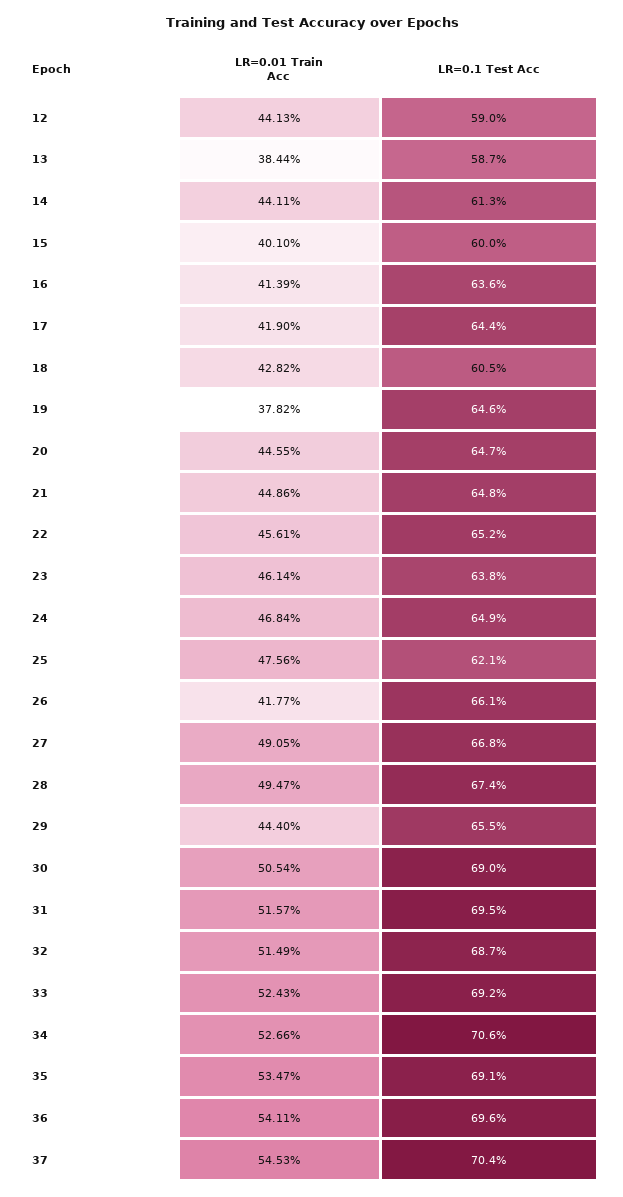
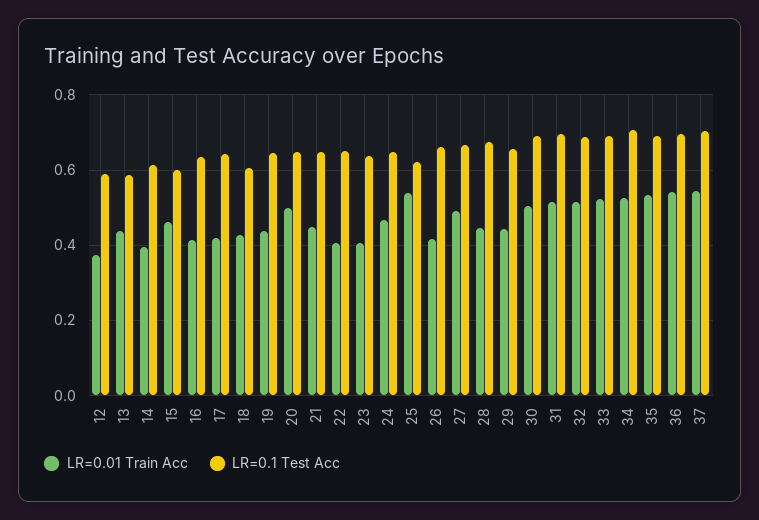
  {
    "LR=0.01 Train Acc": {
-     "12": 0.4413,
+     "12": 0.38,
-     "13": 0.3844,
+     "13": 0.44,
-     "14": 0.4411,
+     "14": 0.4,
-     "15": 0.401,
+     "15": 0.46,
      "16": 0.4139,
      "17": 0.419,
      "18": 0.4282,
-     "19": 0.3782,
+     "19": 0.44,
-     "20": 0.4455,
+     "20": 0.5,
      "21": 0.4486,
-     "22": 0.4561,
+     "22": 0.4,
-     "23": 0.4614,
+     "23": 0.4,
      "24": 0.4684,
-     "25": 0.4756,
+     "25": 0.54,
      "26": 0.4177,
      "27": 0.4905,
-     "28": 0.4947,
+     "28": 0.44,
      "29": 0.444,
      "30": 0.5054,
      "31": 0.5157,
      "32": 0.5149,
      "33": 0.5243,
      "34": 0.5266,
      "35": 0.5347,
      "36": 0.5411,
      "37": 0.5453
    },
    "LR=0.1 Test Acc": {
      "12": 0.59,
      "13": 0.587,
      "14": 0.613,
      "15": 0.6,
      "16": 0.636,
      "17": 0.644,
      "18": 0.605,
      "19": 0.646,
      "20": 0.647,
      "21": 0.648,
      "22": 0.652,
      "23": 0.638,
      "24": 0.649,
      "25": 0.621,
      "26": 0.661,
      "27": 0.668,
      "28": 0.674,
      "29": 0.655,
      "30": 0.69,
      "31": 0.695,
      "32": 0.687,
      "33": 0.692,
      "34": 0.706,
      "35": 0.691,
      "36": 0.696,
      "37": 0.704
    }
  }

